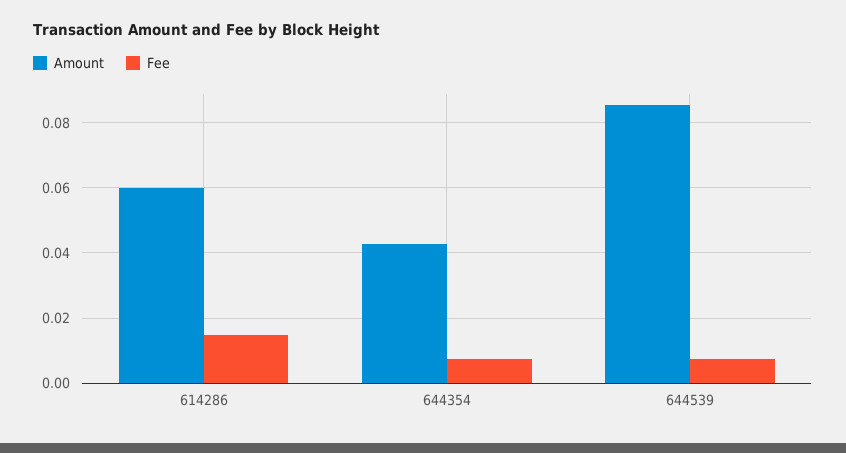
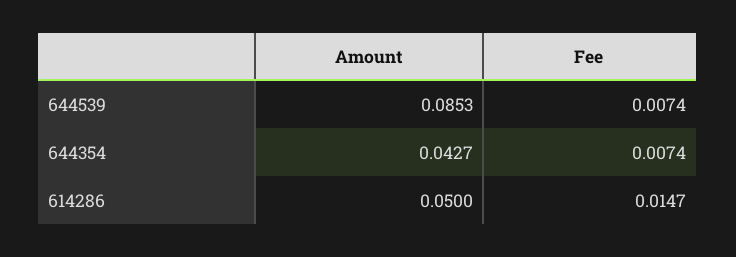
  {
    "Amount": {
-     "614286": 0.06,
+     "614286": 0.05,
      "644354": 0.0427,
      "644539": 0.0853
    },
    "Fee": {
      "614286": 0.0147,
      "644354": 0.0074,
      "644539": 0.0074
    }
  }

